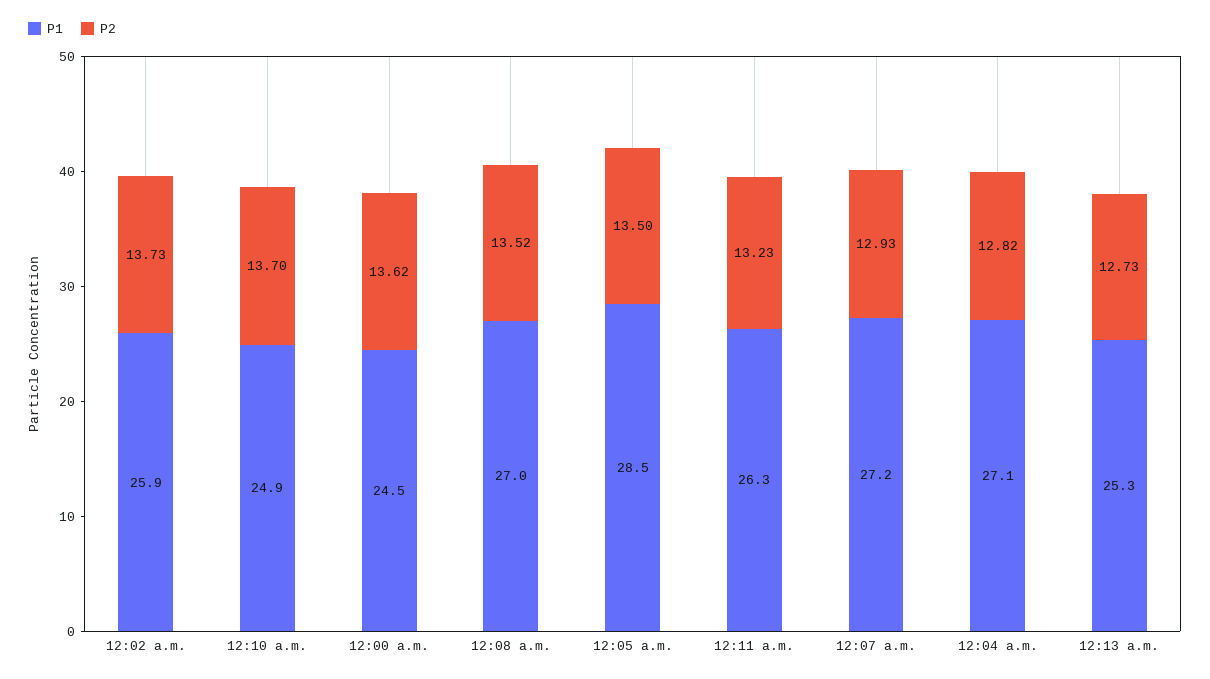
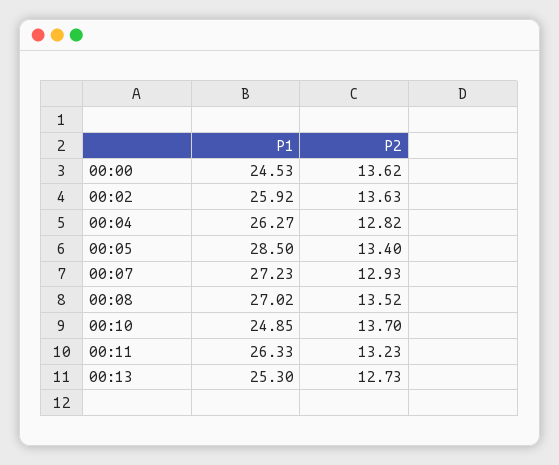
  {
    "P1": {
      "12:02 a.m.": 25.92,
      "12:10 a.m.": 24.85,
      "12:00 a.m.": 24.53,
      "12:08 a.m.": 27.02,
      "12:05 a.m.": 28.5,
      "12:11 a.m.": 26.33,
      "12:07 a.m.": 27.23,
-     "12:04 a.m.": 27.1,
+     "12:04 a.m.": 26.27,
      "12:13 a.m.": 25.3
    },
    "P2": {
-     "12:02 a.m.": 13.73,
+     "12:02 a.m.": 13.63,
      "12:10 a.m.": 13.7,
      "12:00 a.m.": 13.62,
      "12:08 a.m.": 13.52,
-     "12:05 a.m.": 13.5,
+     "12:05 a.m.": 13.4,
      "12:11 a.m.": 13.23,
      "12:07 a.m.": 12.93,
      "12:04 a.m.": 12.82,
      "12:13 a.m.": 12.73
    }
  }

